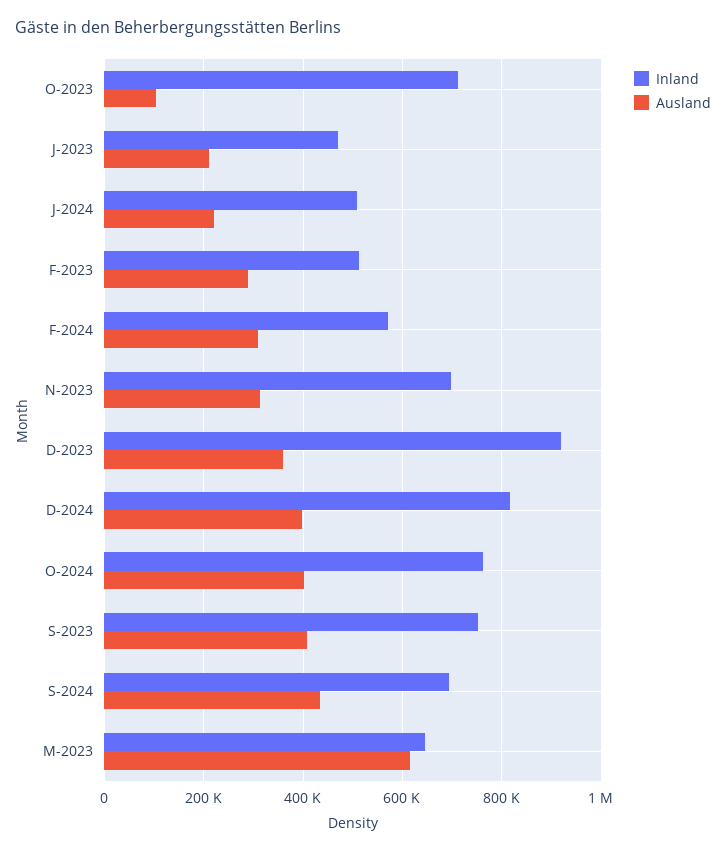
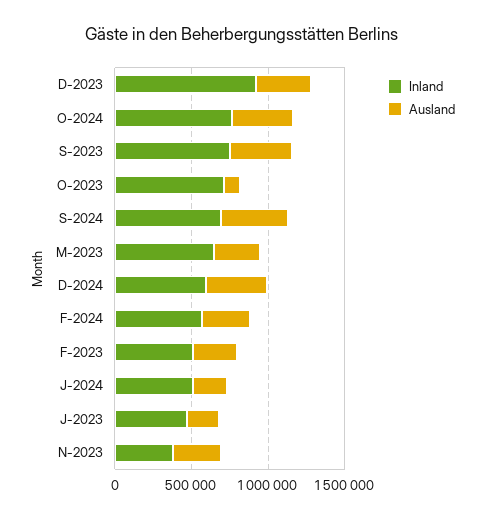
  {
    "Inland": {
      "O-2023": 720000,
      "J-2023": 460000,
      "J-2024": 500000,
      "F-2023": 520000,
      "F-2024": 580000,
-     "N-2023": 700000,
+     "N-2023": 400000,
      "D-2023": 920000,
-     "D-2024": 820000,
+     "D-2024": 600000,
      "O-2024": 760000,
      "S-2023": 760000,
      "S-2024": 700000,
      "M-2023": 640000
    },
    "Ausland": {
      "O-2023": 100000,
      "J-2023": 220000,
      "J-2024": 220000,
      "F-2023": 280000,
      "F-2024": 300000,
      "N-2023": 320000,
      "D-2023": 360000,
      "D-2024": 400000,
      "O-2024": 400000,
      "S-2023": 400000,
      "S-2024": 440000,
-     "M-2023": 620000
+     "M-2023": 300000
    }
  }

